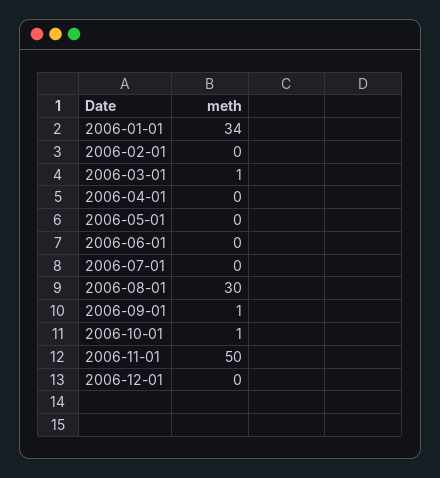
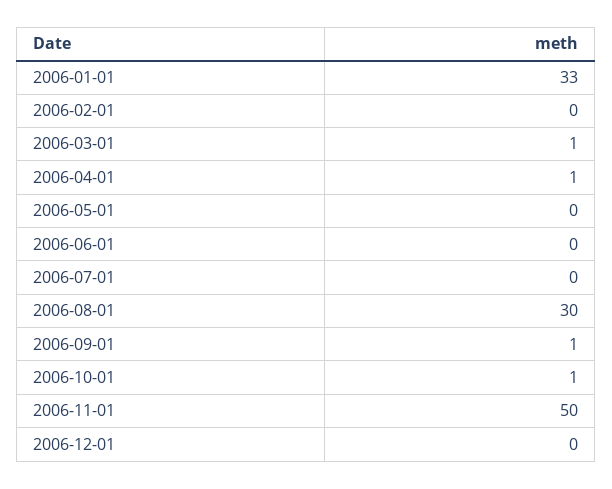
  {
-   "2006-01-01": 34,
+   "2006-01-01": 33,
    "2006-02-01": 0,
    "2006-03-01": 1,
-   "2006-04-01": 0,
+   "2006-04-01": 1,
    "2006-05-01": 0,
    "2006-06-01": 0,
    "2006-07-01": 0,
    "2006-08-01": 30,
    "2006-09-01": 1,
    "2006-10-01": 1,
    "2006-11-01": 50,
    "2006-12-01": 0
  }

